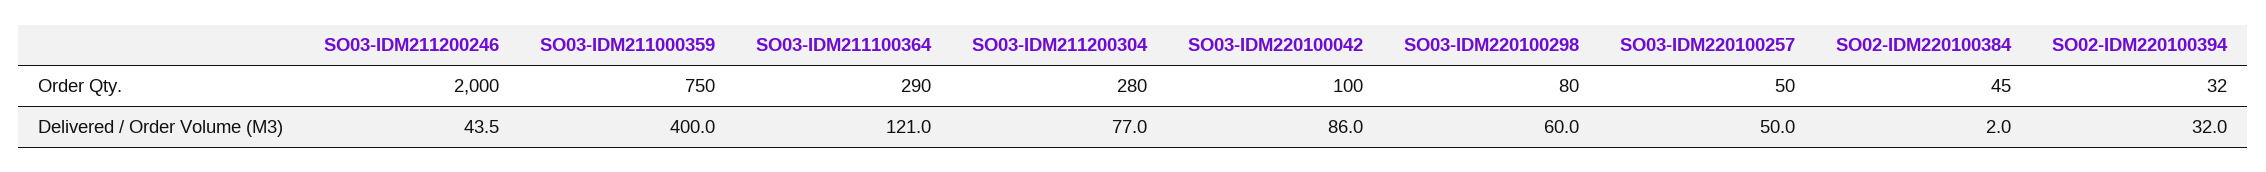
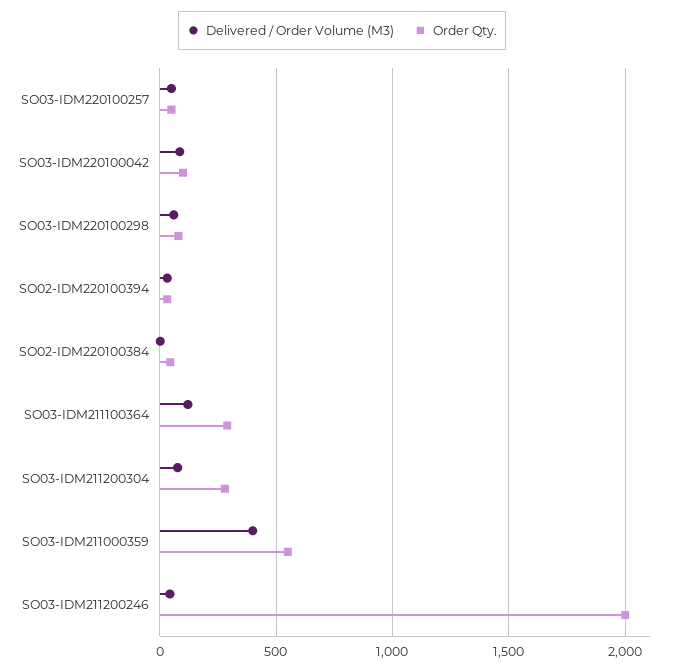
  {
    "Order Qty.": {
      "SO03-IDM211200246": 2000,
-     "SO03-IDM211000359": 750,
+     "SO03-IDM211000359": 550,
      "SO03-IDM211100364": 290,
      "SO03-IDM211200304": 280,
      "SO03-IDM220100042": 100,
      "SO03-IDM220100298": 80,
      "SO03-IDM220100257": 50,
      "SO02-IDM220100384": 45,
      "SO02-IDM220100394": 32
    },
    "Delivered / Order Volume (M3)": {
      "SO03-IDM211200246": 43.5,
      "SO03-IDM211000359": 400,
      "SO03-IDM211100364": 121,
      "SO03-IDM211200304": 77,
      "SO03-IDM220100042": 86,
      "SO03-IDM220100298": 60,
      "SO03-IDM220100257": 50,
      "SO02-IDM220100384": 2,
      "SO02-IDM220100394": 32
    }
  }

